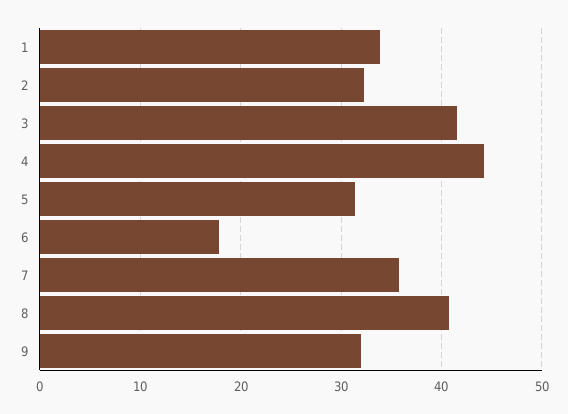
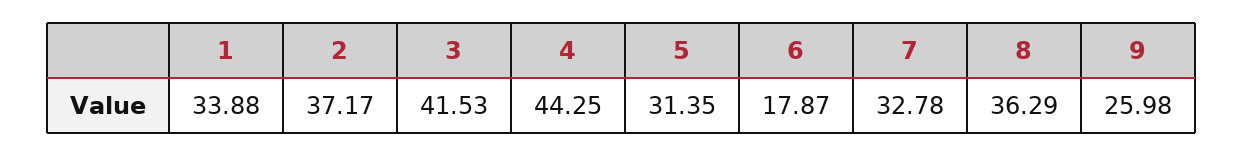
  {
    "1": 33.88,
-   "2": 32,
+   "2": 37.17,
    "3": 41.53,
    "4": 44.25,
    "5": 31.35,
    "6": 17.87,
-   "7": 36,
+   "7": 32.78,
-   "8": 41,
+   "8": 36.29,
-   "9": 32
+   "9": 25.98
  }

